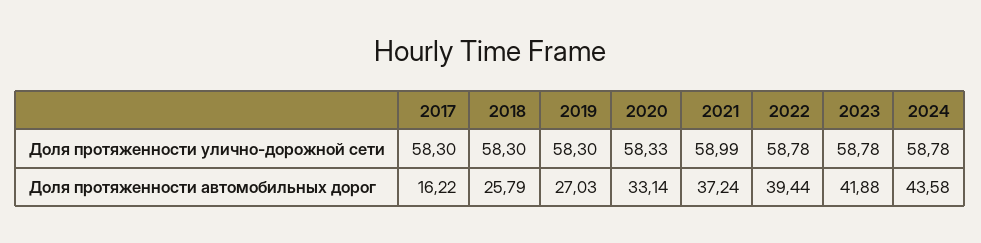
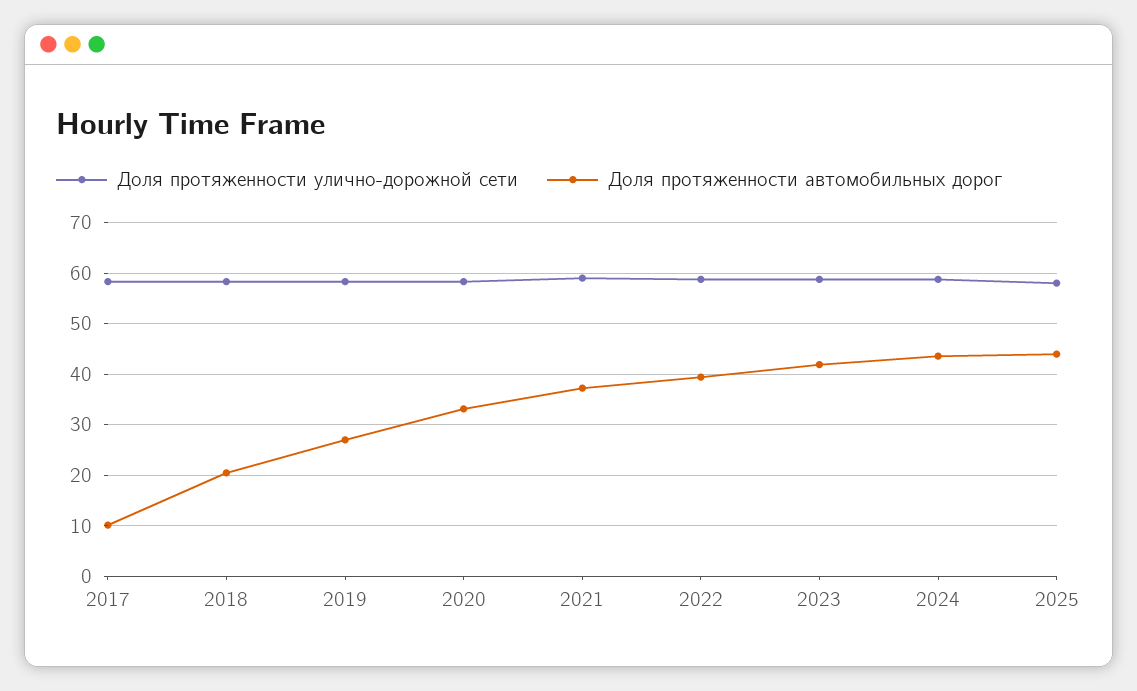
  {
    "Доля протяженности улично-дорожной сети": {
      "2017": 58.3,
      "2018": 58.3,
      "2019": 58.3,
      "2020": 58.33,
      "2021": 58.99,
      "2022": 58.78,
      "2023": 58.78,
-     "2024": 58.78
+     "2024": 58.78,
+     "2025": 58
    },
    "Доля протяженности автомобильных дорог": {
-     "2017": 16.22,
+     "2017": 10,
-     "2018": 25.79,
+     "2018": 20,
      "2019": 27.03,
      "2020": 33.14,
      "2021": 37.24,
      "2022": 39.44,
      "2023": 41.88,
-     "2024": 43.58
+     "2024": 43.58,
+     "2025": 44
    }
  }

